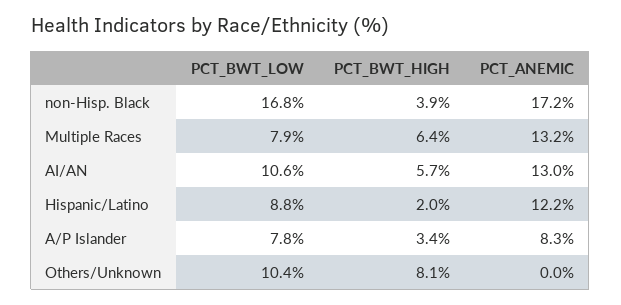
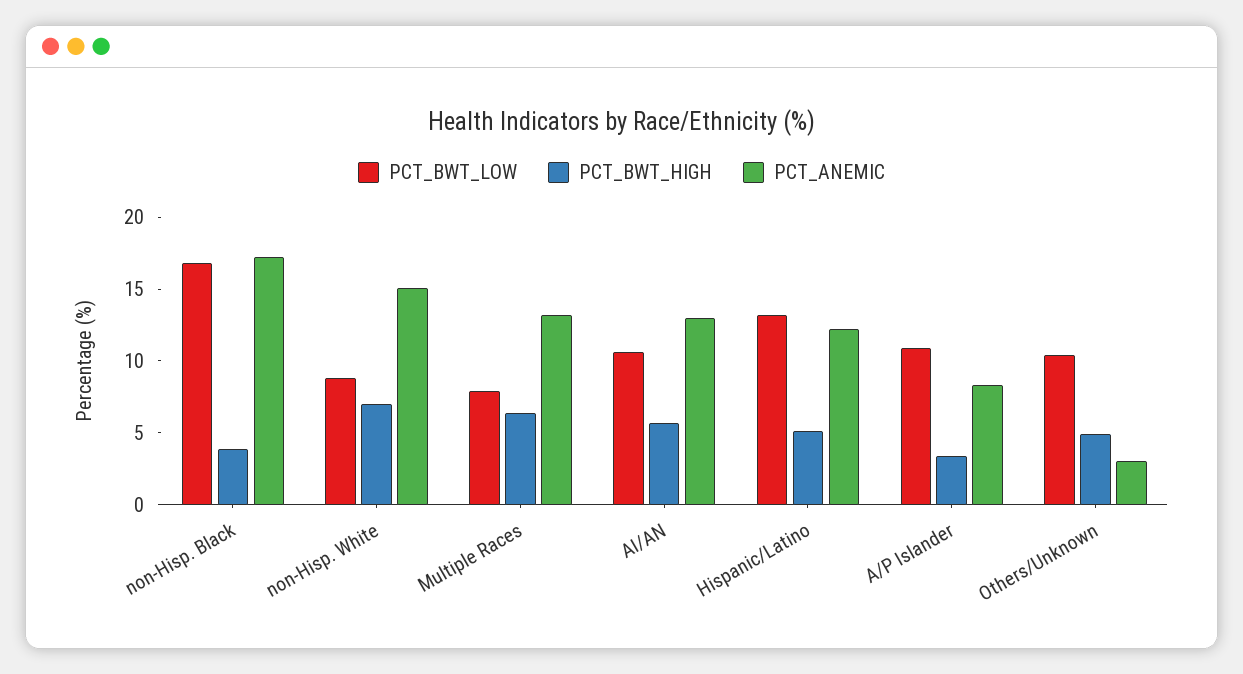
  {
    "PCT_BWT_LOW": {
      "non-Hisp. Black": 16.8,
      "Multiple Races": 7.9,
      "AI/AN": 10.6,
-     "Hispanic/Latino": 8.8,
+     "Hispanic/Latino": 13,
-     "A/P Islander": 7.8,
+     "A/P Islander": 11,
-     "Others/Unknown": 10.4
+     "Others/Unknown": 10.4,
+     "non-Hisp. White": 9
    },
    "PCT_BWT_HIGH": {
      "non-Hisp. Black": 3.9,
      "Multiple Races": 6.4,
      "AI/AN": 5.7,
-     "Hispanic/Latino": 2,
+     "Hispanic/Latino": 5,
      "A/P Islander": 3.4,
-     "Others/Unknown": 8.1
+     "Others/Unknown": 5,
+     "non-Hisp. White": 7
    },
    "PCT_ANEMIC": {
      "non-Hisp. Black": 17.2,
      "Multiple Races": 13.2,
      "AI/AN": 13,
      "Hispanic/Latino": 12.2,
      "A/P Islander": 8.3,
-     "Others/Unknown": 0
+     "Others/Unknown": 3,
+     "non-Hisp. White": 15
    }
  }

